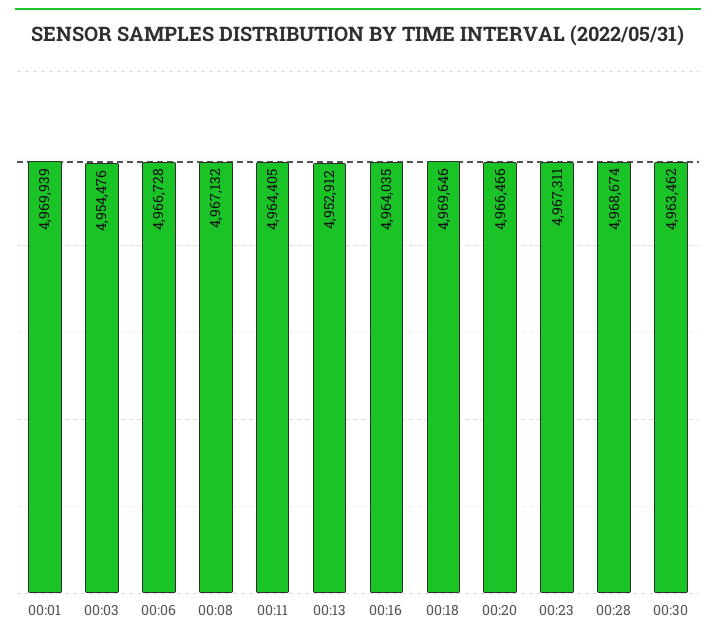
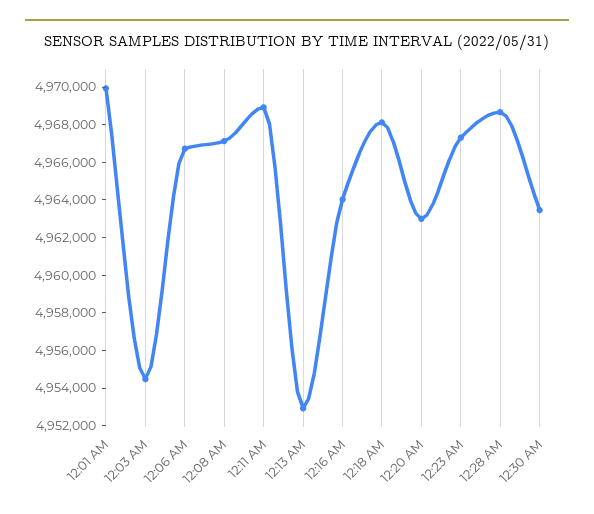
  {
    "00:01": 4969939,
    "00:03": 4954476,
    "00:06": 4966728,
    "00:08": 4967132,
-   "00:11": 4964405,
+   "00:11": 4969000,
    "00:13": 4952912,
    "00:16": 4964035,
-   "00:18": 4969646,
+   "00:18": 4968000,
-   "00:20": 4966466,
+   "00:20": 4963000,
    "00:23": 4967311,
    "00:28": 4968674,
    "00:30": 4963462
  }

